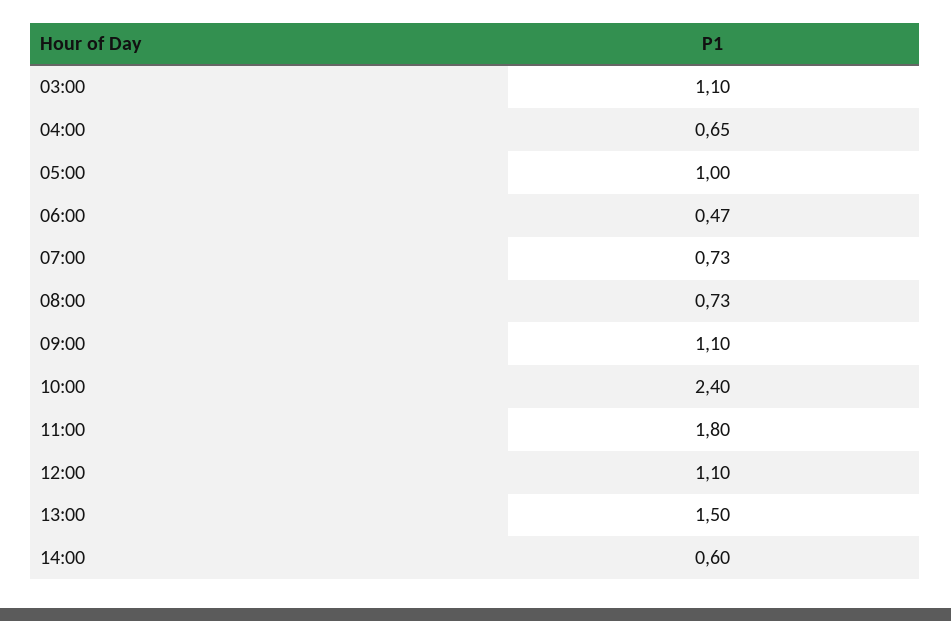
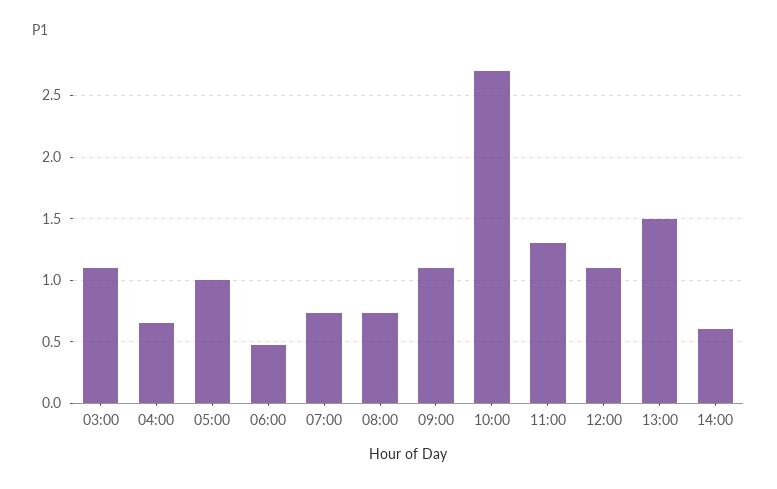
  {
    "03:00": 1.1,
    "04:00": 0.65,
    "05:00": 1,
    "06:00": 0.47,
    "07:00": 0.73,
    "08:00": 0.73,
    "09:00": 1.1,
-   "10:00": 2.4,
+   "10:00": 2.7,
-   "11:00": 1.8,
+   "11:00": 1.3,
    "12:00": 1.1,
    "13:00": 1.5,
    "14:00": 0.6
  }

